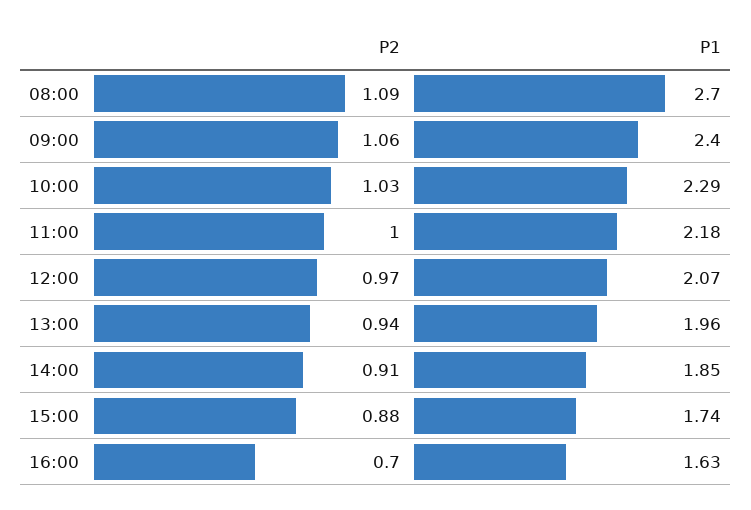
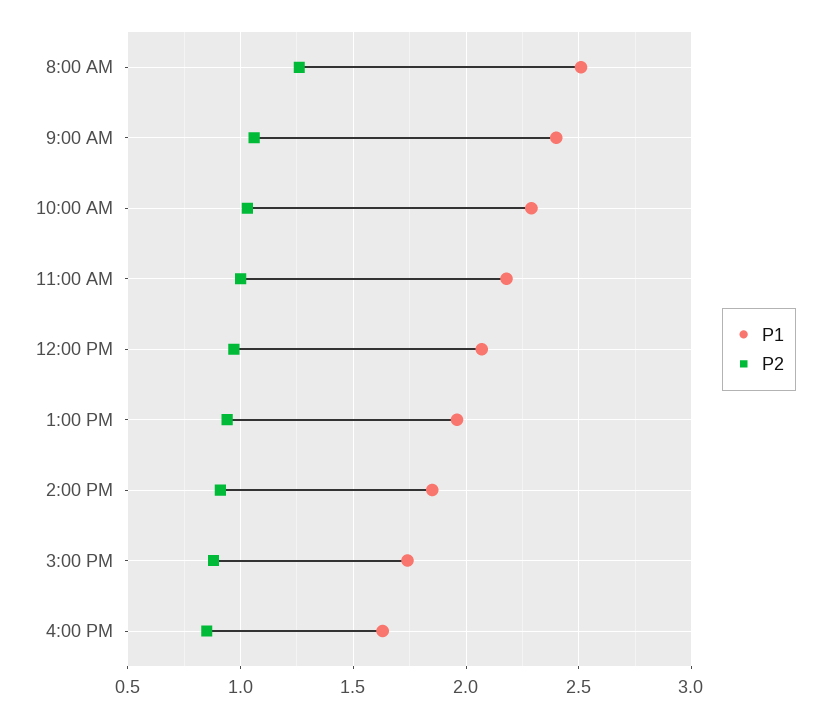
  {
    "P2": {
-     "08:00": 1.09,
+     "08:00": 1.25,
      "09:00": 1.06,
      "10:00": 1.03,
      "11:00": 1,
      "12:00": 0.97,
      "13:00": 0.94,
      "14:00": 0.91,
      "15:00": 0.88,
-     "16:00": 0.7
+     "16:00": 0.85
    },
    "P1": {
-     "08:00": 2.7,
+     "08:00": 2.5,
      "09:00": 2.4,
      "10:00": 2.29,
      "11:00": 2.18,
      "12:00": 2.07,
      "13:00": 1.96,
      "14:00": 1.85,
      "15:00": 1.74,
      "16:00": 1.63
    }
  }

